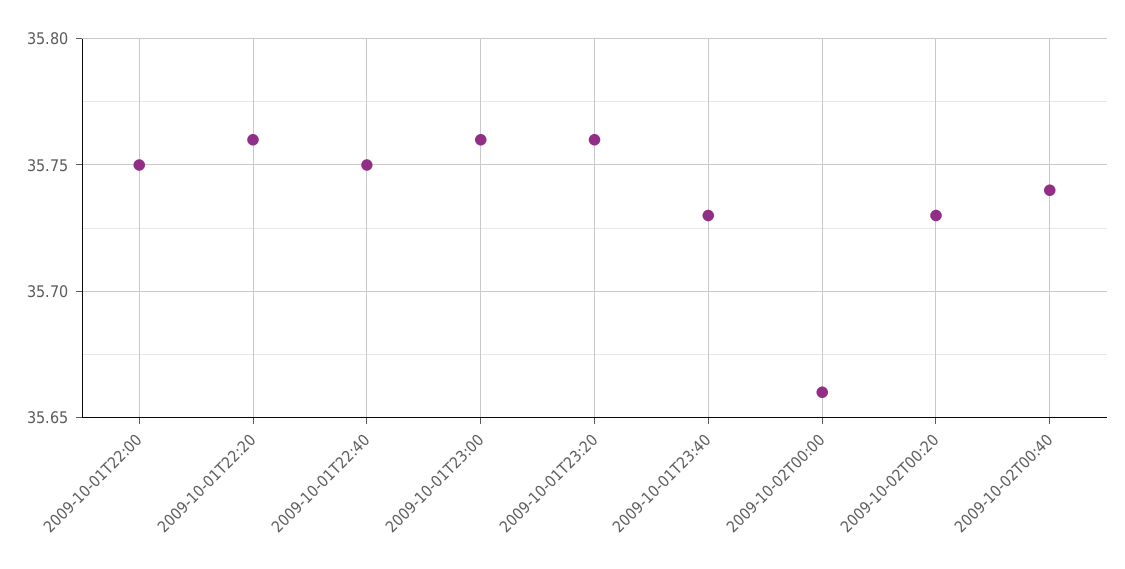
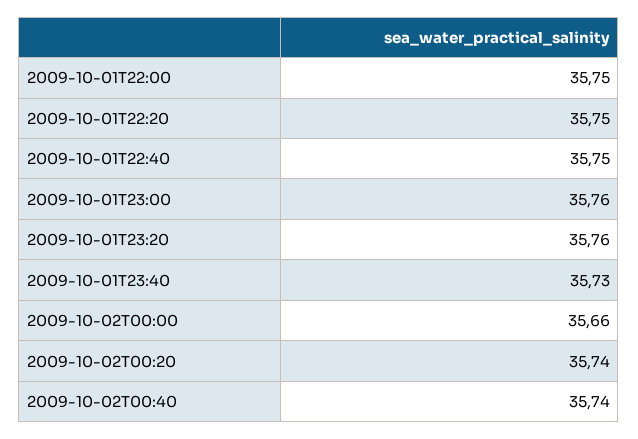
  {
    "2009-10-01T22:00": 35.75,
-   "2009-10-01T22:20": 35.76,
+   "2009-10-01T22:20": 35.75,
    "2009-10-01T22:40": 35.75,
    "2009-10-01T23:00": 35.76,
    "2009-10-01T23:20": 35.76,
    "2009-10-01T23:40": 35.73,
    "2009-10-02T00:00": 35.66,
-   "2009-10-02T00:20": 35.73,
+   "2009-10-02T00:20": 35.74,
    "2009-10-02T00:40": 35.74
  }

